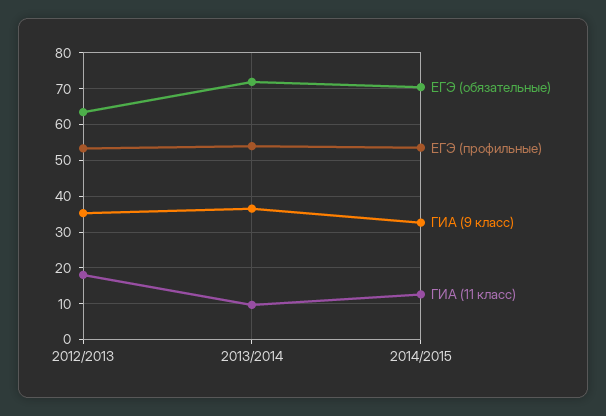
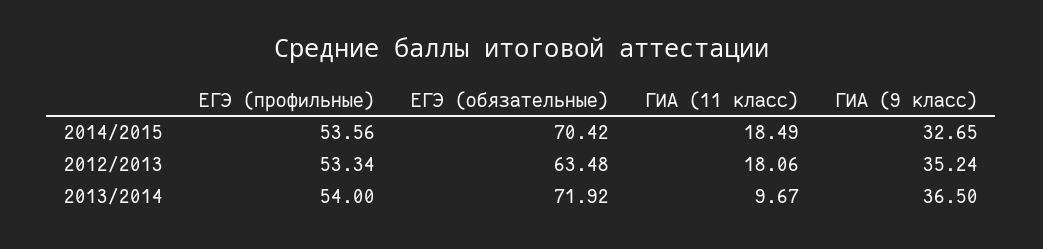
  {
    "ЕГЭ (обязательные)": {
      "2012/2013": 63.48,
      "2013/2014": 71.92,
      "2014/2015": 70.42
    },
    "ЕГЭ (профильные)": {
      "2012/2013": 53.34,
      "2013/2014": 54,
      "2014/2015": 53.56
    },
    "ГИА (9 класс)": {
      "2012/2013": 35.24,
      "2013/2014": 36.5,
      "2014/2015": 32.65
    },
    "ГИА (11 класс)": {
      "2012/2013": 18.06,
      "2013/2014": 9.67,
-     "2014/2015": 12
+     "2014/2015": 18.49
    }
  }

